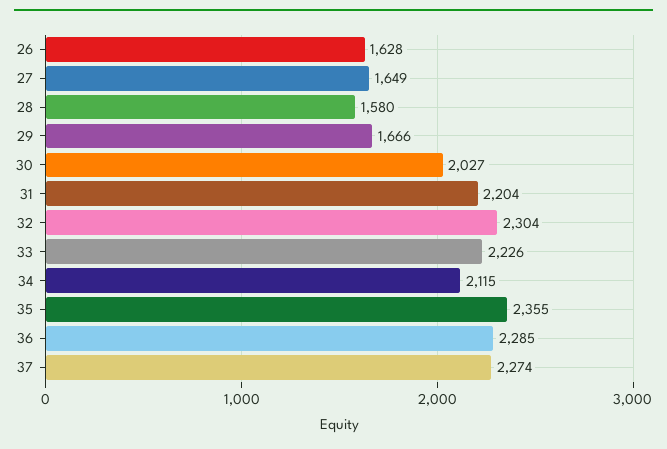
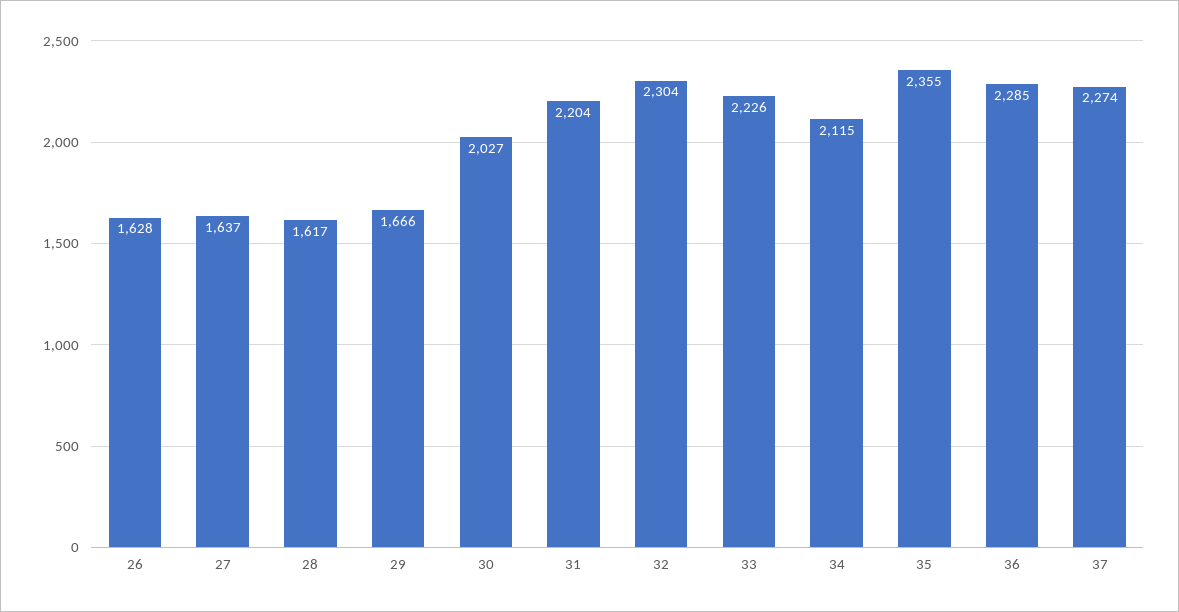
  {
    "26": 1628,
-   "27": 1649,
+   "27": 1637,
-   "28": 1580,
+   "28": 1617,
    "29": 1666,
    "30": 2027,
    "31": 2204,
    "32": 2304,
    "33": 2226,
    "34": 2115,
    "35": 2355,
    "36": 2285,
    "37": 2274
  }

